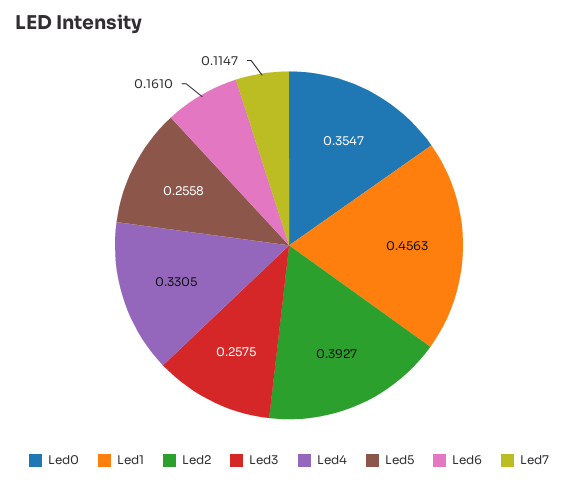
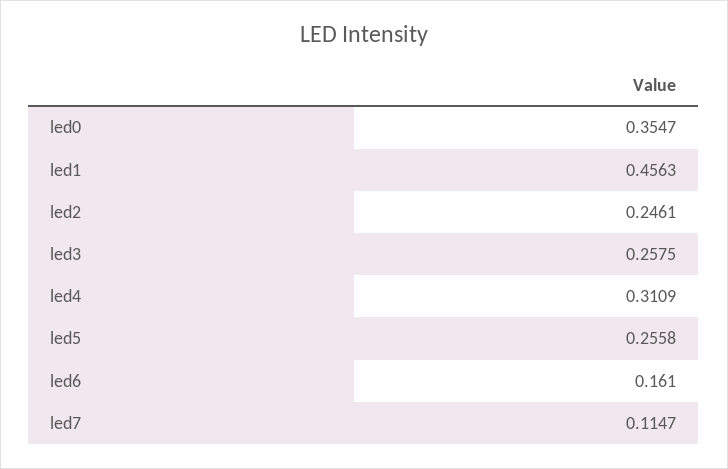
  {
    "Led0": 0.3547,
    "Led1": 0.4563,
-   "Led2": 0.3927,
+   "Led2": 0.2461,
    "Led3": 0.2575,
-   "Led4": 0.3305,
+   "Led4": 0.3109,
    "Led5": 0.2558,
    "Led6": 0.161,
    "Led7": 0.1147
  }

